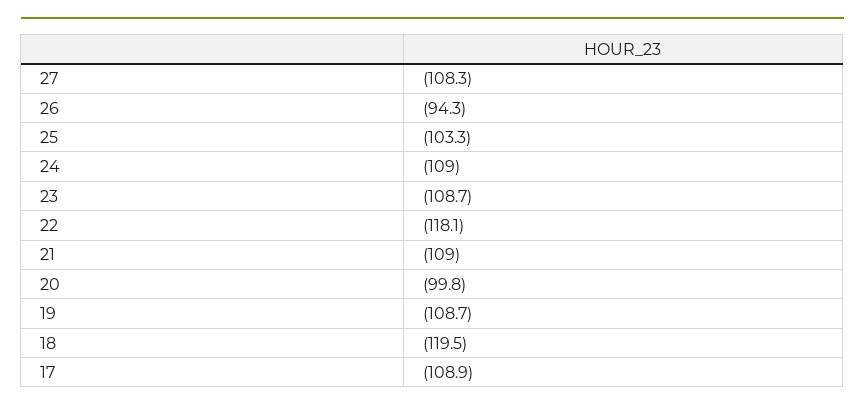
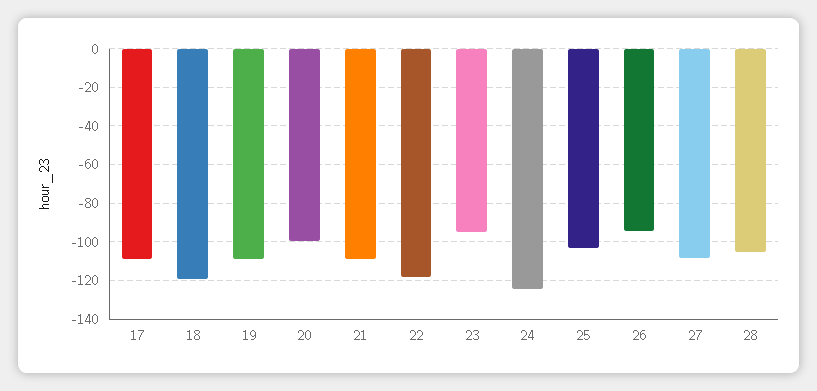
  {
    "27": -108.3,
    "26": -94.3,
    "25": -103.3,
-   "24": -109,
+   "24": -125,
-   "23": -108.7,
+   "23": -95,
    "22": -118.1,
    "21": -109,
    "20": -99.8,
    "19": -108.7,
    "18": -119.5,
-   "17": -108.9
+   "17": -108.9,
+   "28": -105
  }

